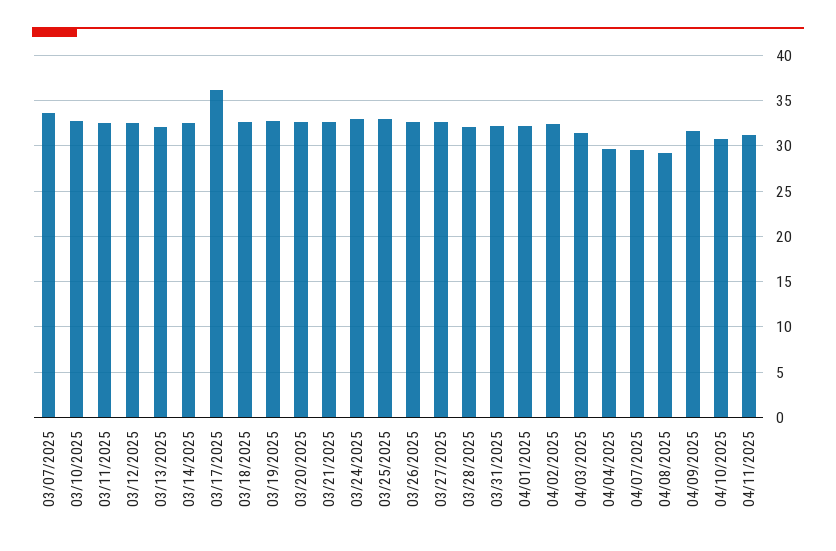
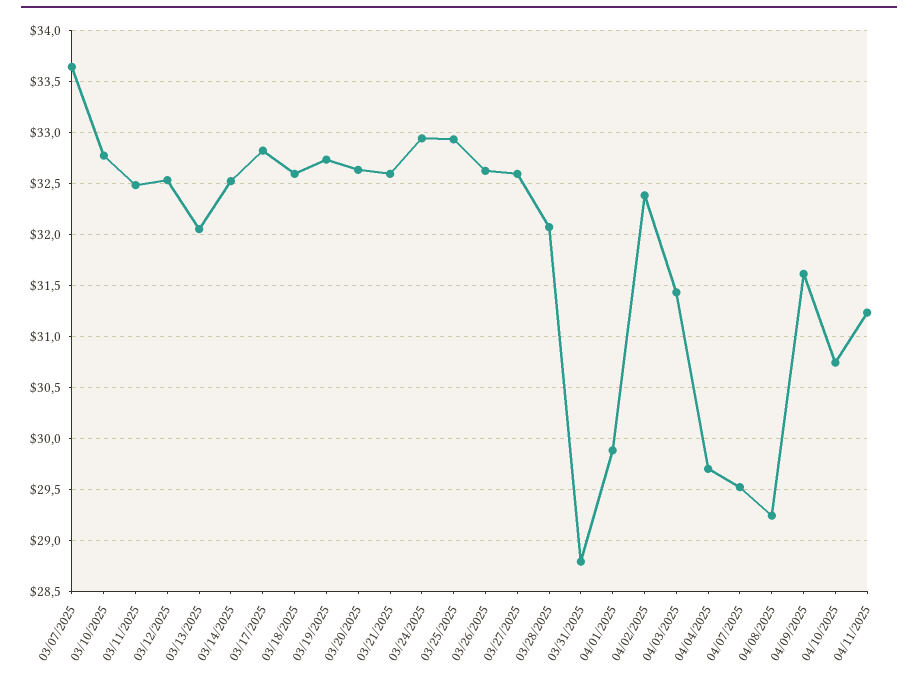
  {
    "03/07/2025": 33.6,
    "03/10/2025": 32.8,
    "03/11/2025": 32.5,
    "03/12/2025": 32.5,
    "03/13/2025": 32.1,
    "03/14/2025": 32.5,
-   "03/17/2025": 36,
+   "03/17/2025": 32.8,
    "03/18/2025": 32.6,
    "03/19/2025": 32.7,
    "03/20/2025": 32.6,
    "03/21/2025": 32.6,
    "03/24/2025": 32.9,
    "03/25/2025": 32.9,
    "03/26/2025": 32.6,
    "03/27/2025": 32.6,
    "03/28/2025": 32.1,
-   "03/31/2025": 32,
+   "03/31/2025": 28.8,
-   "04/01/2025": 32,
+   "04/01/2025": 29.9,
    "04/02/2025": 32.4,
    "04/03/2025": 31.4,
    "04/04/2025": 29.7,
    "04/07/2025": 29.5,
    "04/08/2025": 29.2,
    "04/09/2025": 31.6,
    "04/10/2025": 30.7,
    "04/11/2025": 31.2
  }

